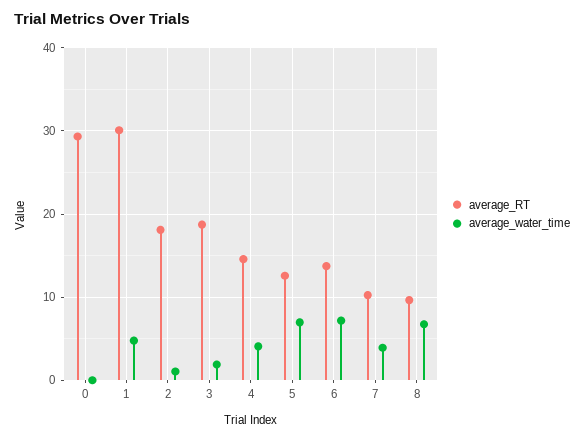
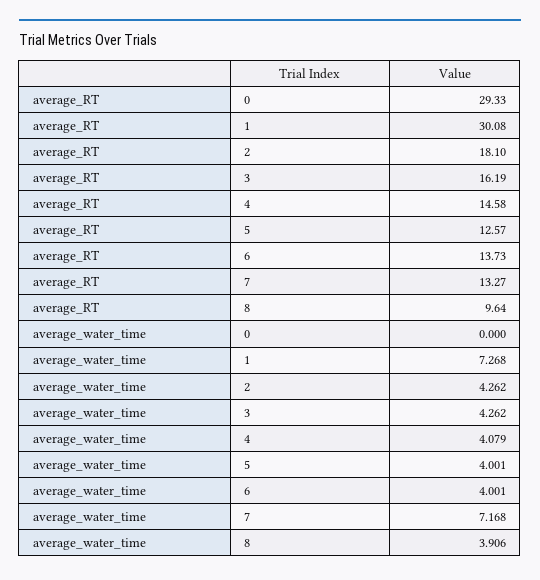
  {
    "average_RT": {
      "0": 29.33,
      "1": 30.08,
      "2": 18.1,
-     "3": 19,
+     "3": 16.19,
      "4": 14.58,
      "5": 12.57,
      "6": 13.73,
-     "7": 10,
+     "7": 13.27,
      "8": 9.64
    },
    "average_water_time": {
      "0": 0,
-     "1": 5,
+     "1": 7.268,
-     "2": 1,
+     "2": 4.262,
-     "3": 2,
+     "3": 4.262,
      "4": 4.079,
-     "5": 7,
+     "5": 4.001,
-     "6": 7,
+     "6": 4.001,
-     "7": 4,
+     "7": 7.168,
-     "8": 7
+     "8": 3.906
    }
  }

